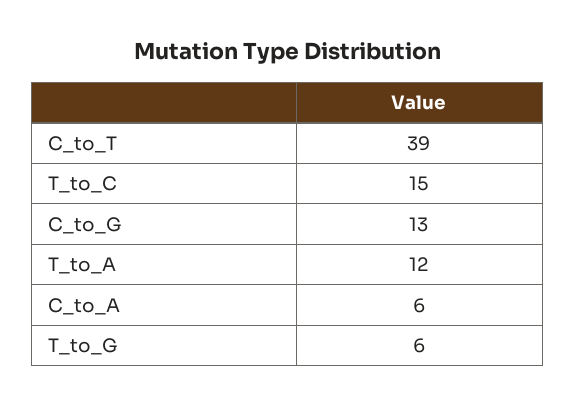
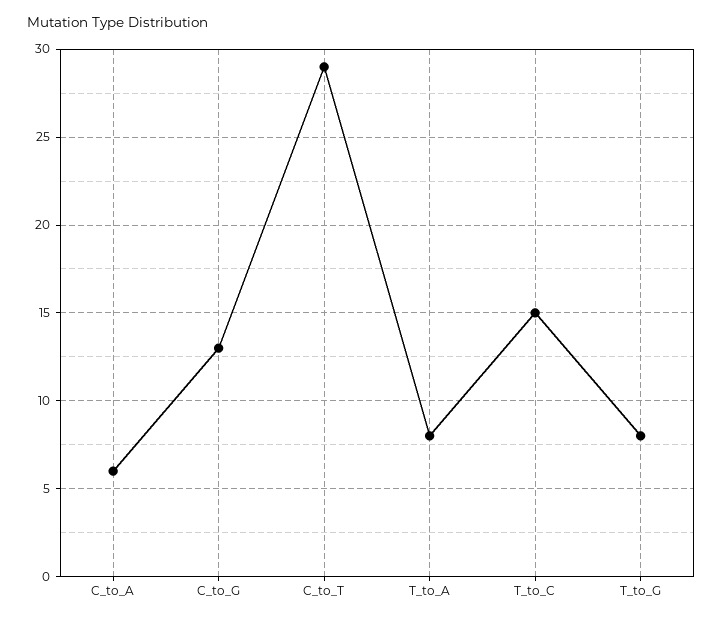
  {
-   "C_to_T": 39,
+   "C_to_T": 29,
    "T_to_C": 15,
    "C_to_G": 13,
-   "T_to_A": 12,
+   "T_to_A": 8,
    "C_to_A": 6,
-   "T_to_G": 6
+   "T_to_G": 8
  }

